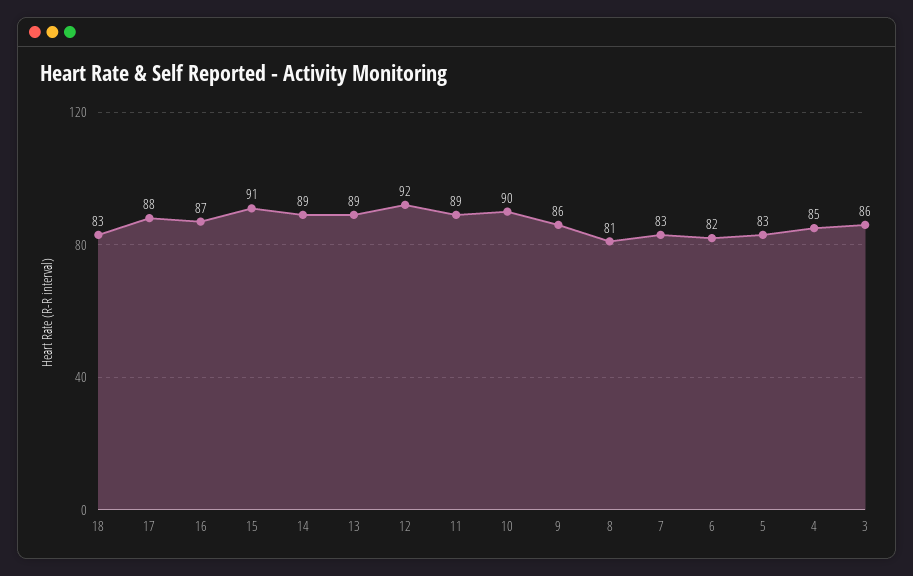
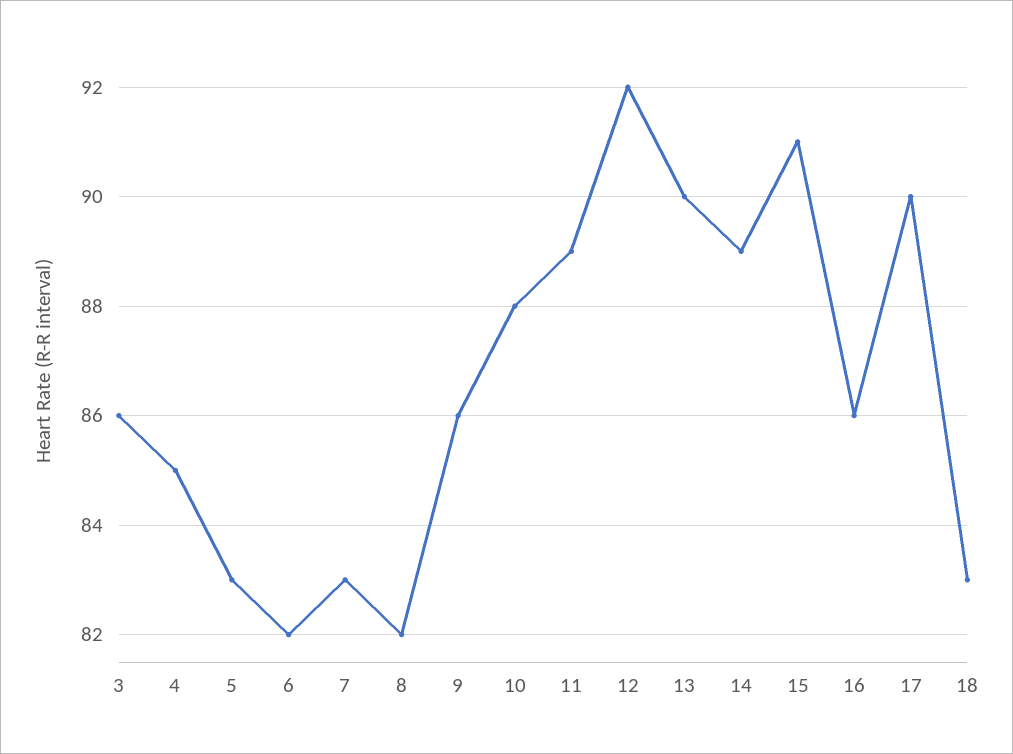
  {
    "18": 83,
-   "17": 88,
+   "17": 90,
-   "16": 87,
+   "16": 86,
    "15": 91,
    "14": 89,
-   "13": 89,
+   "13": 90,
    "12": 92,
    "11": 89,
-   "10": 90,
+   "10": 88,
    "9": 86,
-   "8": 81,
+   "8": 82,
    "7": 83,
    "6": 82,
    "5": 83,
    "4": 85,
    "3": 86
  }

